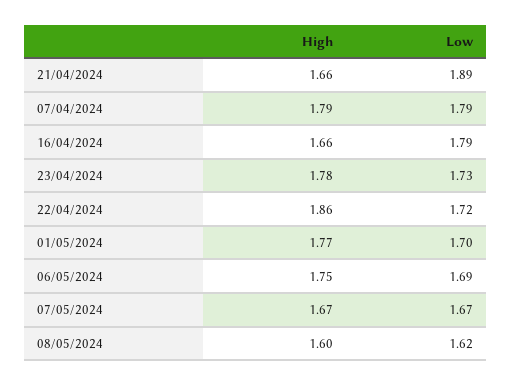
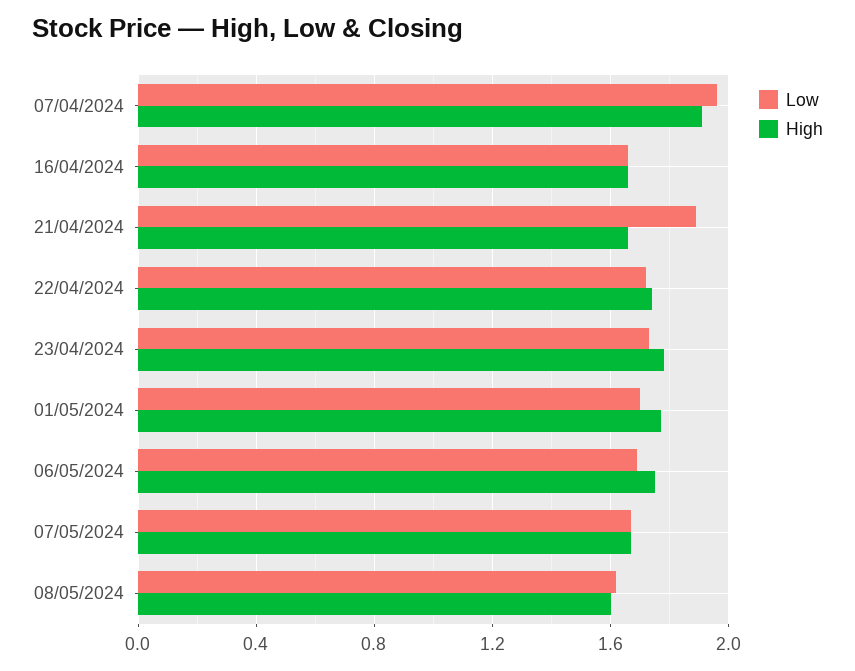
  {
    "High": {
      "21/04/2024": 1.66,
-     "07/04/2024": 1.79,
+     "07/04/2024": 1.9,
      "16/04/2024": 1.66,
      "23/04/2024": 1.78,
-     "22/04/2024": 1.86,
+     "22/04/2024": 1.75,
      "01/05/2024": 1.77,
      "06/05/2024": 1.75,
      "07/05/2024": 1.67,
      "08/05/2024": 1.6
    },
    "Low": {
      "21/04/2024": 1.89,
-     "07/04/2024": 1.79,
+     "07/04/2024": 1.95,
-     "16/04/2024": 1.79,
+     "16/04/2024": 1.65,
      "23/04/2024": 1.73,
      "22/04/2024": 1.72,
      "01/05/2024": 1.7,
      "06/05/2024": 1.69,
      "07/05/2024": 1.67,
      "08/05/2024": 1.62
    }
  }

